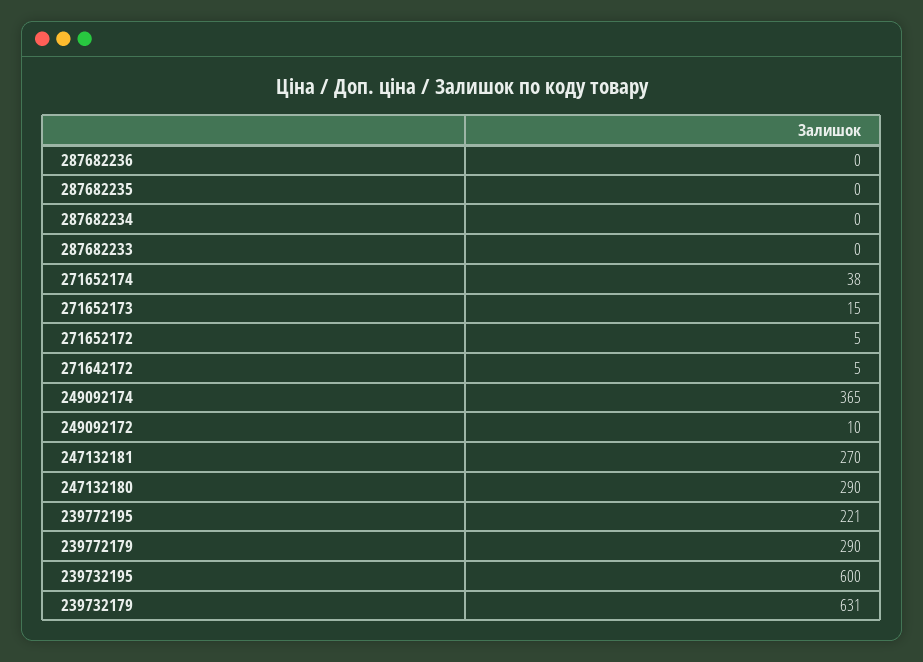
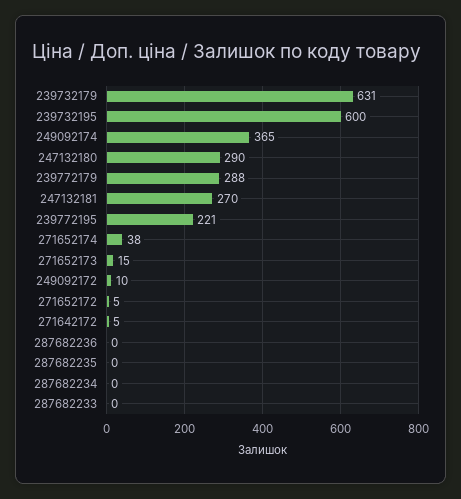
  {
    "287682236": 0,
    "287682235": 0,
    "287682234": 0,
    "287682233": 0,
    "271652174": 38,
    "271652173": 15,
    "271652172": 5,
    "271642172": 5,
    "249092174": 365,
    "249092172": 10,
    "247132181": 270,
    "247132180": 290,
    "239772195": 221,
-   "239772179": 290,
+   "239772179": 288,
    "239732195": 600,
    "239732179": 631
  }

